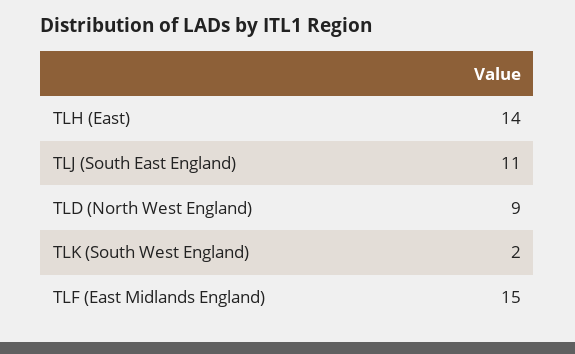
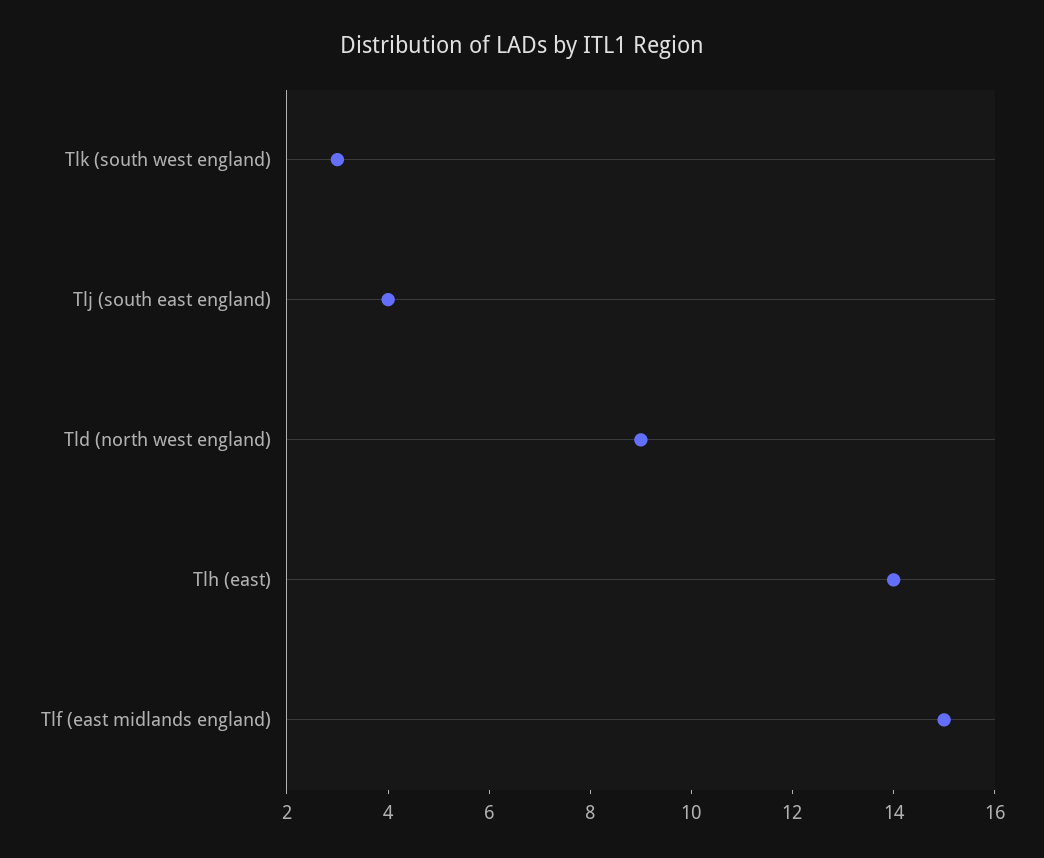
  {
    "TLH (East)": 14,
-   "TLJ (South East England)": 11,
+   "TLJ (South East England)": 4,
    "TLD (North West England)": 9,
-   "TLK (South West England)": 2,
+   "TLK (South West England)": 3,
    "TLF (East Midlands England)": 15
  }

